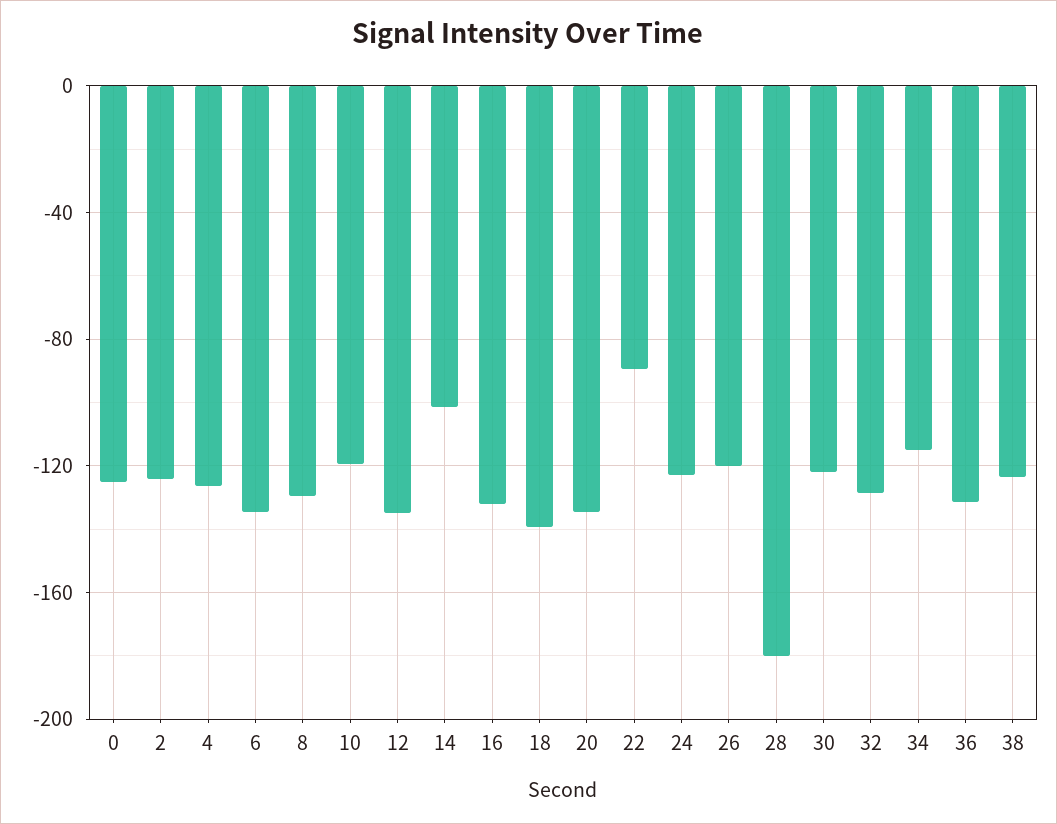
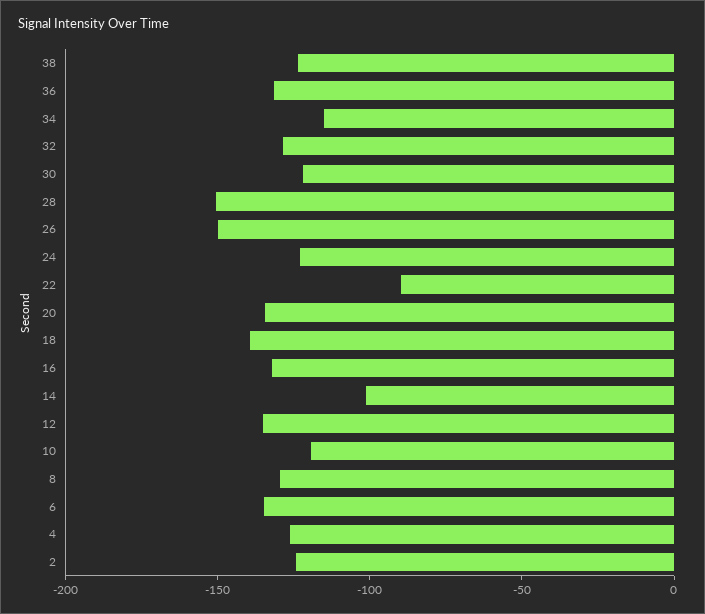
  {
-   "0": -125,
    "2": -125,
    "4": -125,
    "6": -135,
    "8": -130,
    "10": -120,
    "12": -135,
    "14": -100,
    "16": -130,
    "18": -140,
    "20": -135,
    "22": -90,
    "24": -125,
-   "26": -120,
+   "26": -150,
-   "28": -180,
+   "28": -150,
    "30": -120,
    "32": -130,
    "34": -115,
    "36": -130,
    "38": -125
  }

